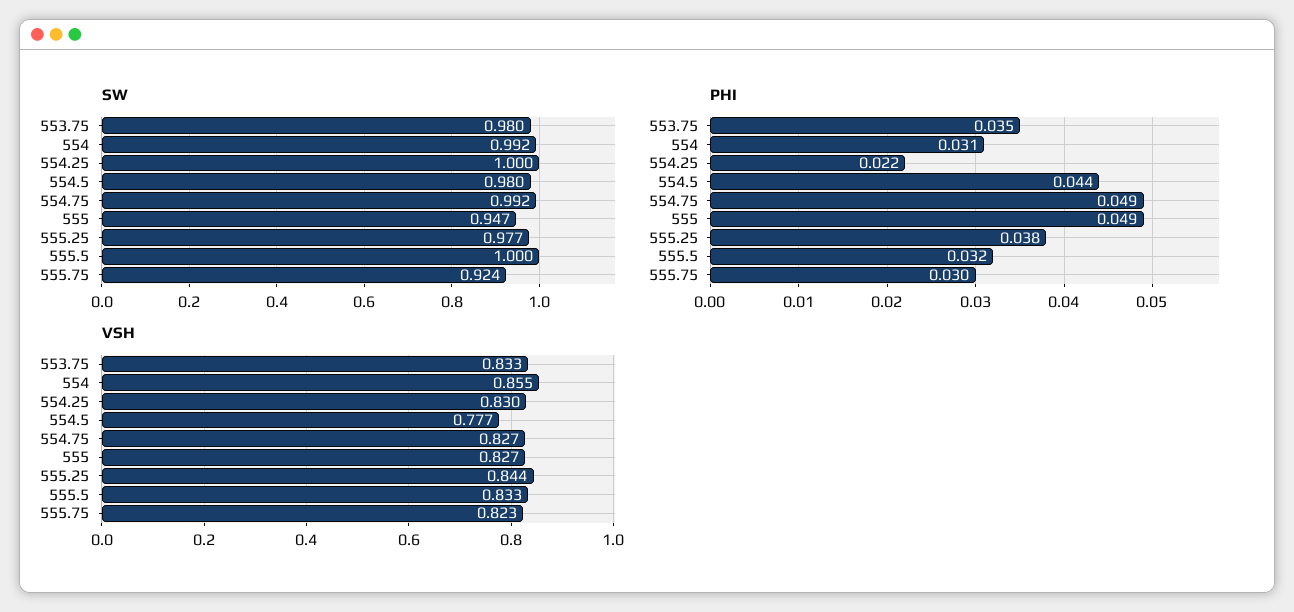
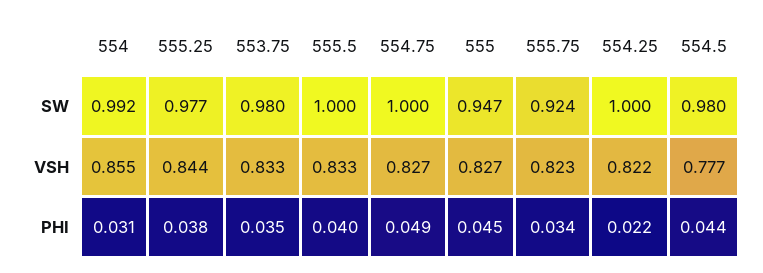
  {
    "SW": {
      "553.75": 0.98,
      "554": 0.992,
      "554.25": 1,
      "554.5": 0.98,
-     "554.75": 0.992,
+     "554.75": 1,
      "555": 0.947,
      "555.25": 0.977,
      "555.5": 1,
      "555.75": 0.924
    },
    "PHI": {
      "553.75": 0.035,
      "554": 0.031,
      "554.25": 0.022,
      "554.5": 0.044,
      "554.75": 0.049,
-     "555": 0.049,
+     "555": 0.045,
      "555.25": 0.038,
-     "555.5": 0.032,
+     "555.5": 0.04,
-     "555.75": 0.03
+     "555.75": 0.034
    },
    "VSH": {
      "553.75": 0.833,
      "554": 0.855,
-     "554.25": 0.83,
+     "554.25": 0.822,
      "554.5": 0.777,
      "554.75": 0.827,
      "555": 0.827,
      "555.25": 0.844,
      "555.5": 0.833,
      "555.75": 0.823
    }
  }

